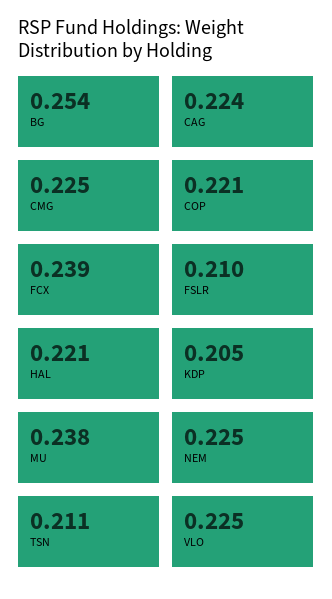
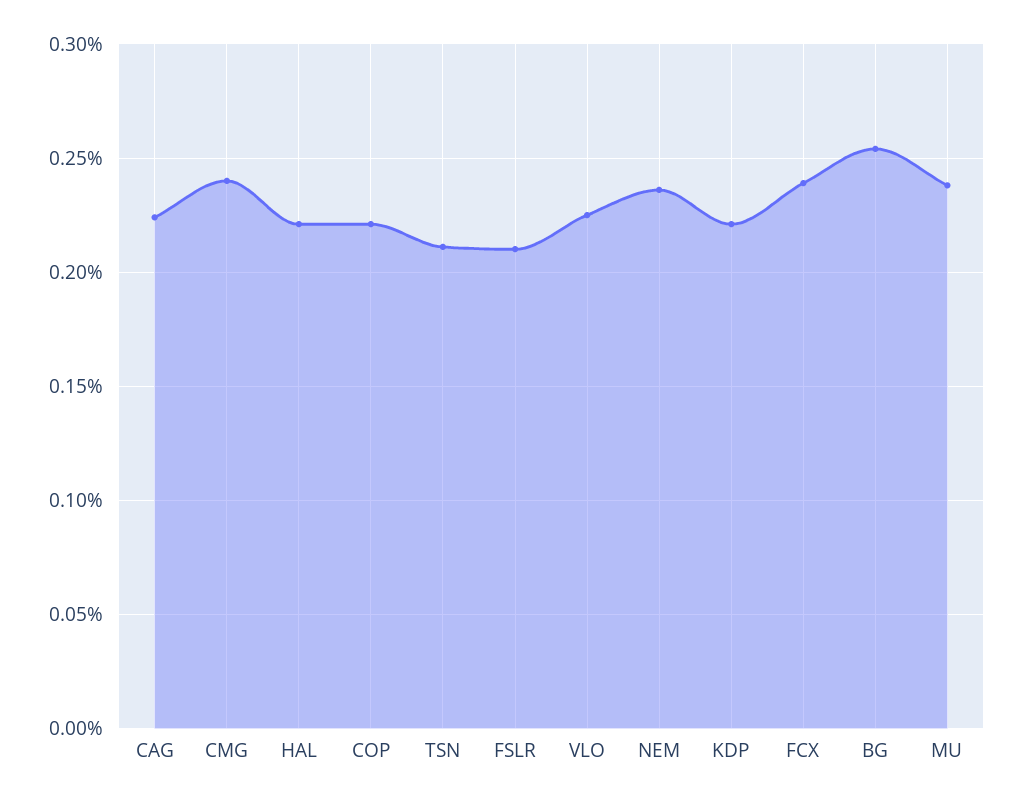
  {
    "BG": 0.254,
    "CAG": 0.224,
-   "CMG": 0.225,
+   "CMG": 0.24,
    "COP": 0.221,
    "FCX": 0.239,
    "FSLR": 0.21,
    "HAL": 0.221,
-   "KDP": 0.205,
+   "KDP": 0.22,
    "MU": 0.238,
-   "NEM": 0.225,
+   "NEM": 0.235,
    "TSN": 0.211,
    "VLO": 0.225
  }

